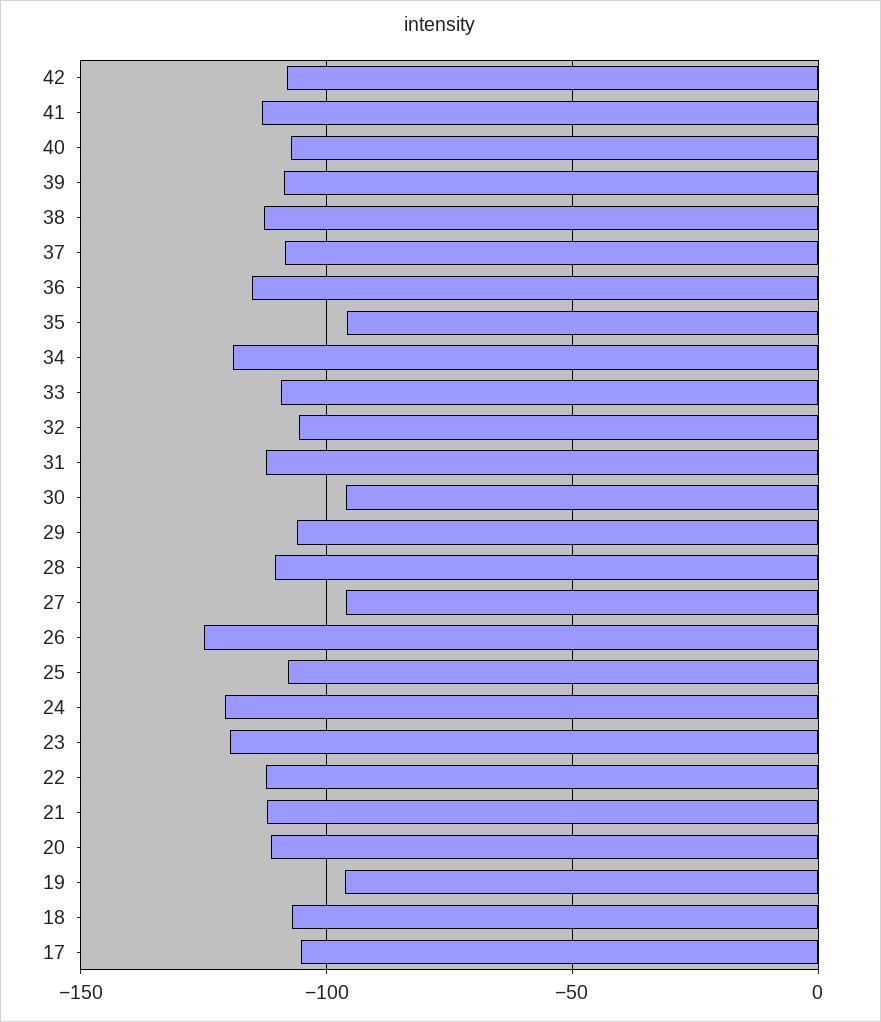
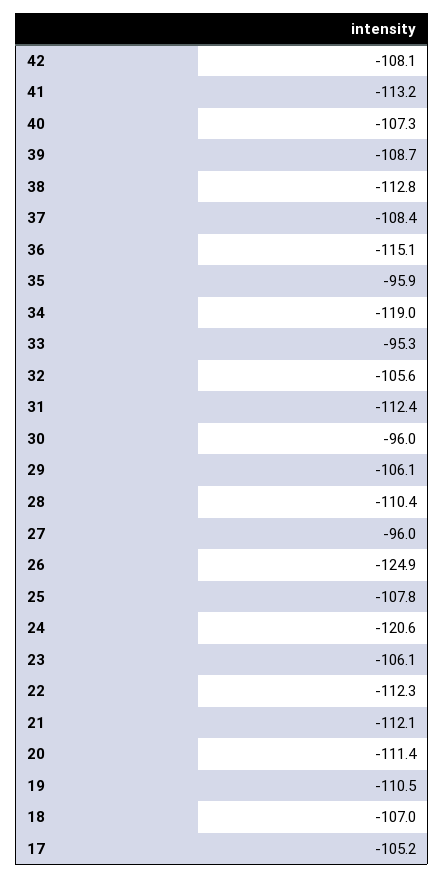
  {
    "42": -108.1,
    "41": -113.2,
    "40": -107.3,
    "39": -108.7,
    "38": -112.8,
    "37": -108.4,
    "36": -115.1,
    "35": -95.9,
    "34": -119,
-   "33": -110,
+   "33": -95.3,
    "32": -105.6,
    "31": -112.4,
    "30": -96,
    "29": -106.1,
    "28": -110.4,
    "27": -96,
    "26": -124.9,
    "25": -107.8,
    "24": -120.6,
-   "23": -120,
+   "23": -106.1,
    "22": -112.3,
    "21": -112.1,
    "20": -111.4,
-   "19": -95,
+   "19": -110.5,
    "18": -107,
    "17": -105.2
  }

